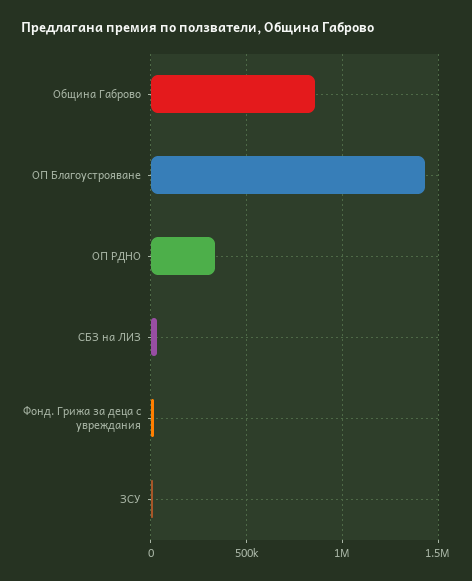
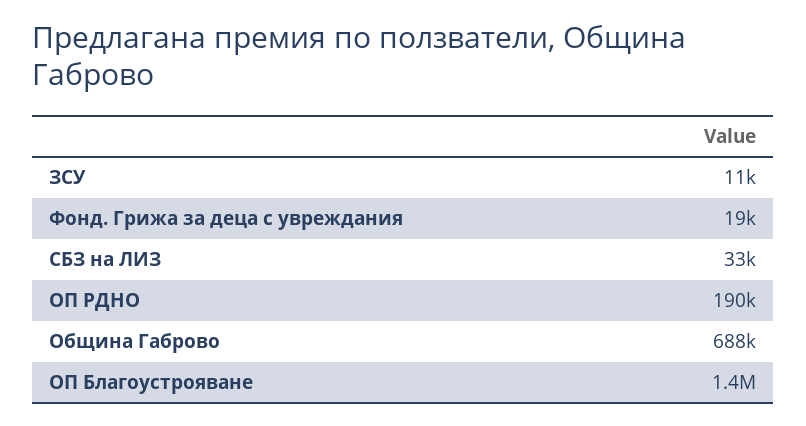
  {
-   "Община Габрово": 850000,
+   "Община Габрово": 688000,
    "ОП Благоустрояване": 1400000,
-   "ОП РДНО": 350000,
+   "ОП РДНО": 190000,
    "СБЗ на ЛИЗ": 33000,
    "Фонд. Грижа за деца с увреждания": 19000,
    "ЗСУ": 11000
  }

